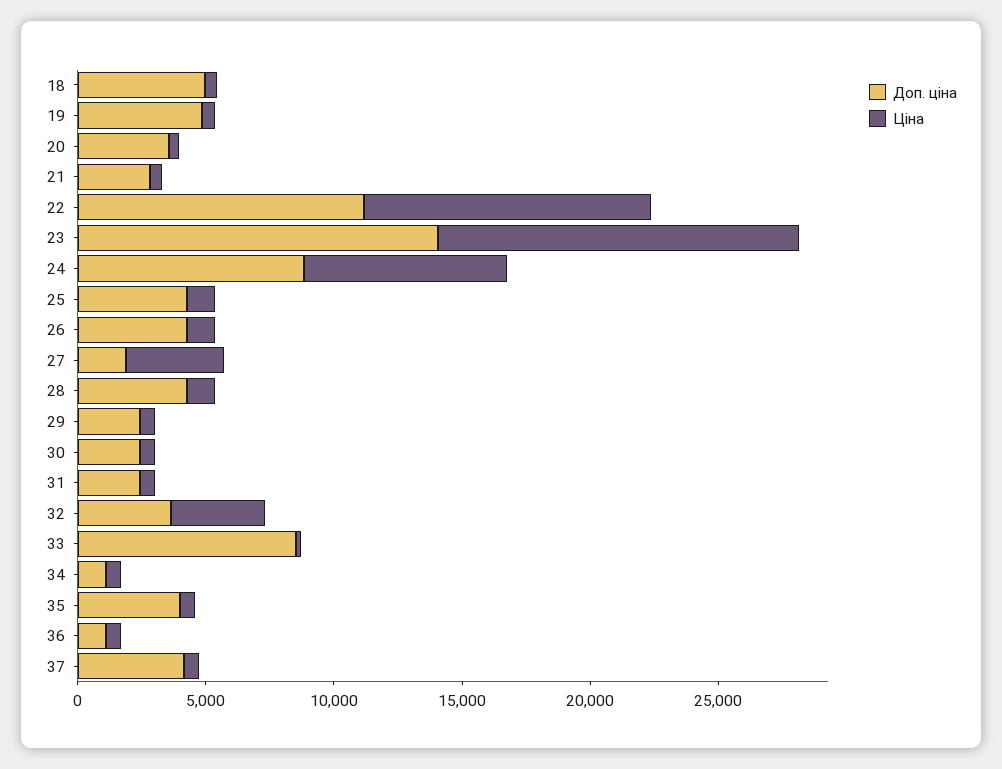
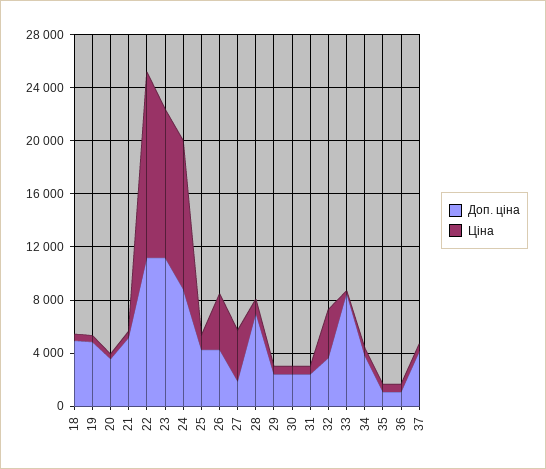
  {
    "Доп. ціна": {
      "18": 5000,
      "19": 5000,
      "20": 4000,
-     "21": 3000,
+     "21": 5000,
      "22": 11000,
-     "23": 14000,
+     "23": 11000,
      "24": 9000,
      "25": 4000,
      "26": 4000,
      "27": 2000,
-     "28": 4000,
+     "28": 7000,
      "29": 2000,
      "30": 2000,
      "31": 2000,
      "32": 4000,
      "33": 9000,
-     "34": 1000,
+     "34": 4000,
-     "35": 4000,
+     "35": 1000,
      "36": 1000,
      "37": 4000
    },
    "Ціна": {
      "18": 0,
      "19": 0,
      "20": 0,
      "21": 0,
-     "22": 11000,
+     "22": 14000,
-     "23": 14000,
+     "23": 11000,
-     "24": 8000,
+     "24": 11000,
      "25": 1000,
-     "26": 1000,
+     "26": 4000,
      "27": 4000,
      "28": 1000,
      "29": 1000,
      "30": 1000,
      "31": 1000,
      "32": 4000,
      "33": 0,
      "34": 1000,
      "35": 1000,
      "36": 1000,
      "37": 1000
    }
  }

